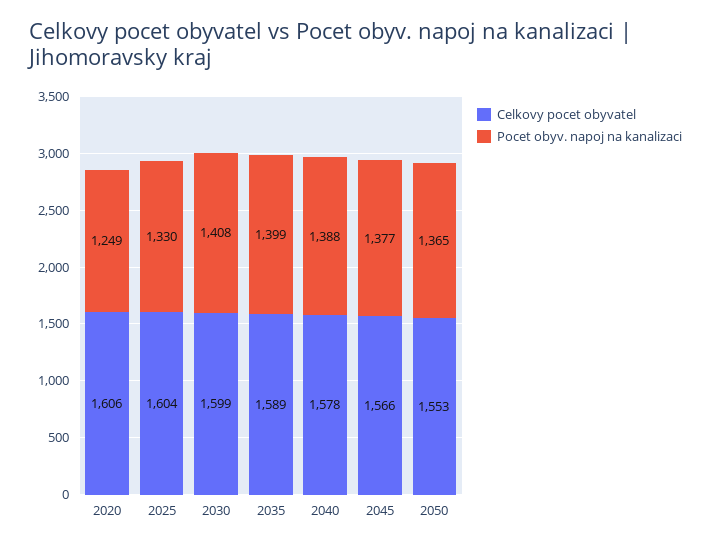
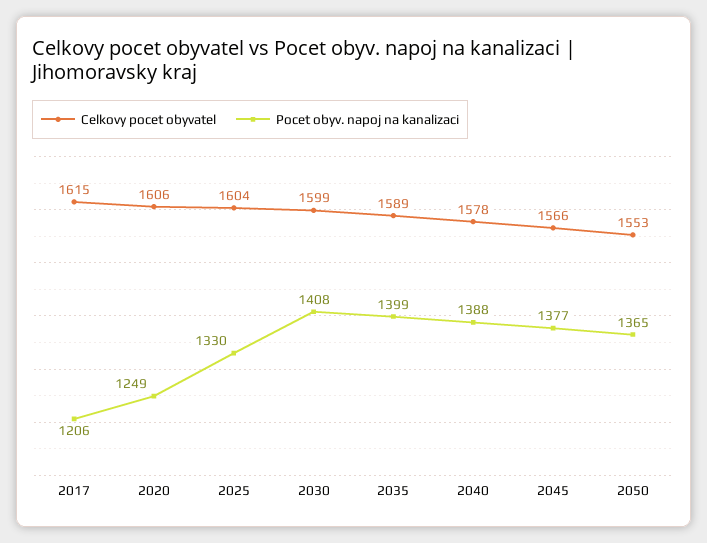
  {
    "Celkovy pocet obyvatel": {
      "2020": 1606,
      "2025": 1604,
      "2030": 1599,
      "2035": 1589,
      "2040": 1578,
      "2045": 1566,
-     "2050": 1553
+     "2050": 1553,
+     "2017": 1615
    },
    "Pocet obyv. napoj na kanalizaci": {
      "2020": 1249,
      "2025": 1330,
      "2030": 1408,
      "2035": 1399,
      "2040": 1388,
      "2045": 1377,
-     "2050": 1365
+     "2050": 1365,
+     "2017": 1206
    }
  }

